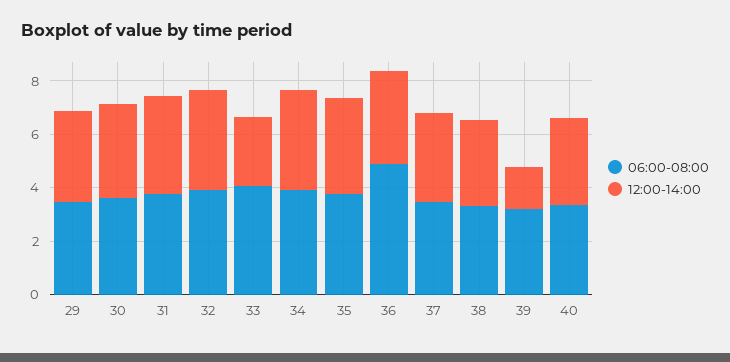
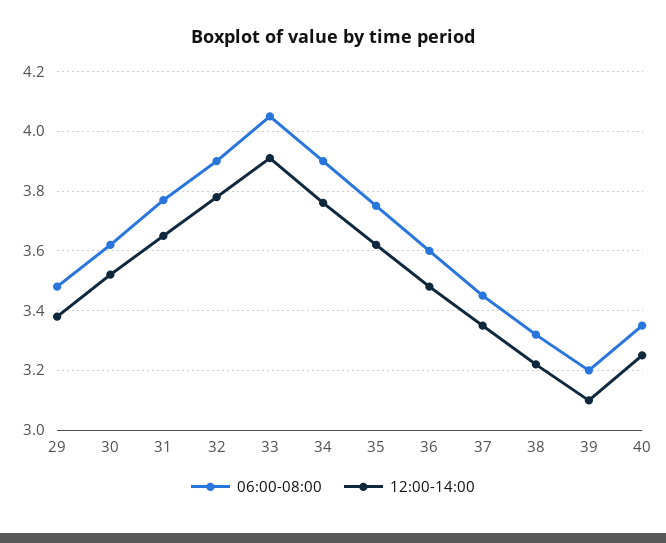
  {
    "06:00-08:00": {
      "29": 3.5,
      "30": 3.6,
      "31": 3.75,
      "32": 3.9,
      "33": 4.05,
      "34": 3.9,
      "35": 3.75,
-     "36": 5,
+     "36": 3.6,
      "37": 3.45,
      "38": 3.3,
      "39": 3.2,
      "40": 3.35
    },
    "12:00-14:00": {
      "29": 3.4,
      "30": 3.5,
      "31": 3.65,
      "32": 3.8,
-     "33": 2.5,
+     "33": 3.9,
      "34": 3.75,
      "35": 3.6,
      "36": 3.5,
      "37": 3.35,
      "38": 3.2,
-     "39": 1.5,
+     "39": 3.1,
      "40": 3.25
    }
  }

